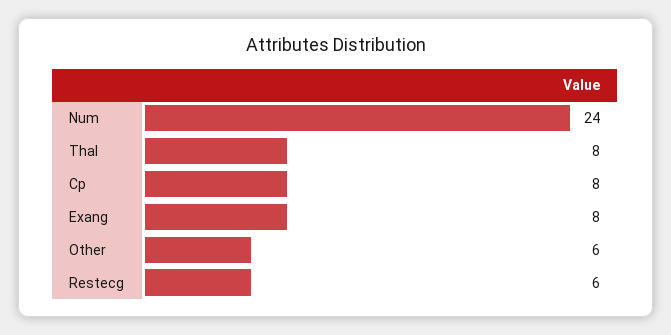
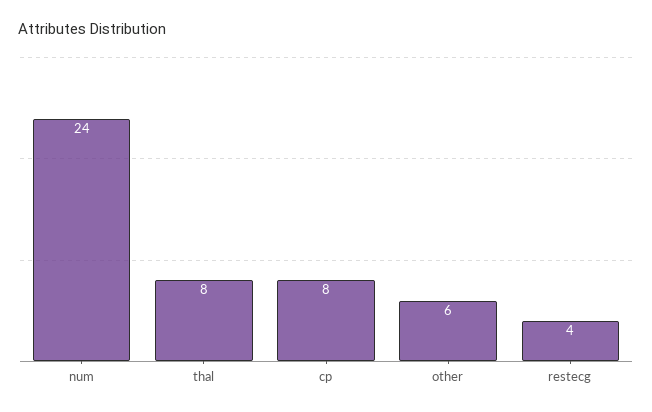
  {
    "Num": 24,
    "Thal": 8,
    "Cp": 8,
-   "Exang": 8,
    "Other": 6,
-   "Restecg": 6
+   "Restecg": 4
  }

